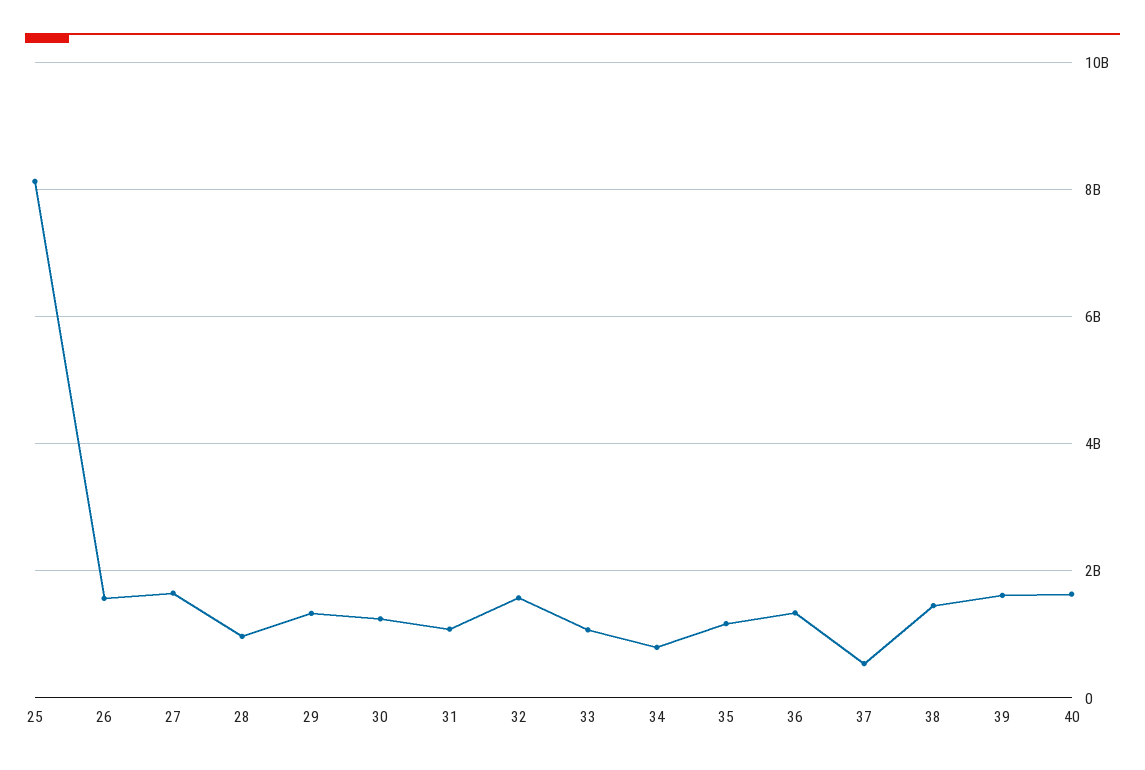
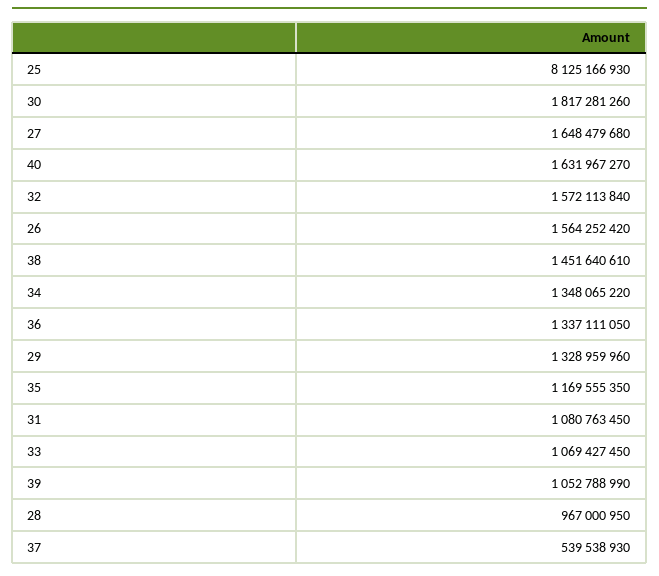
  {
    "25": 8125166930,
    "26": 1564252420,
    "27": 1648479680,
    "28": 967000950,
    "29": 1328959960,
-   "30": 1200000000,
+   "30": 1817281260,
    "31": 1080763450,
    "32": 1572113840,
    "33": 1069427450,
-   "34": 800000000,
+   "34": 1348065220,
    "35": 1169555350,
    "36": 1337111050,
    "37": 539538930,
    "38": 1451640610,
-   "39": 1600000000,
+   "39": 1052788990,
    "40": 1631967270
  }

